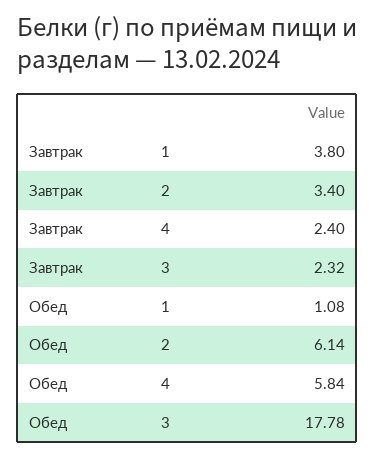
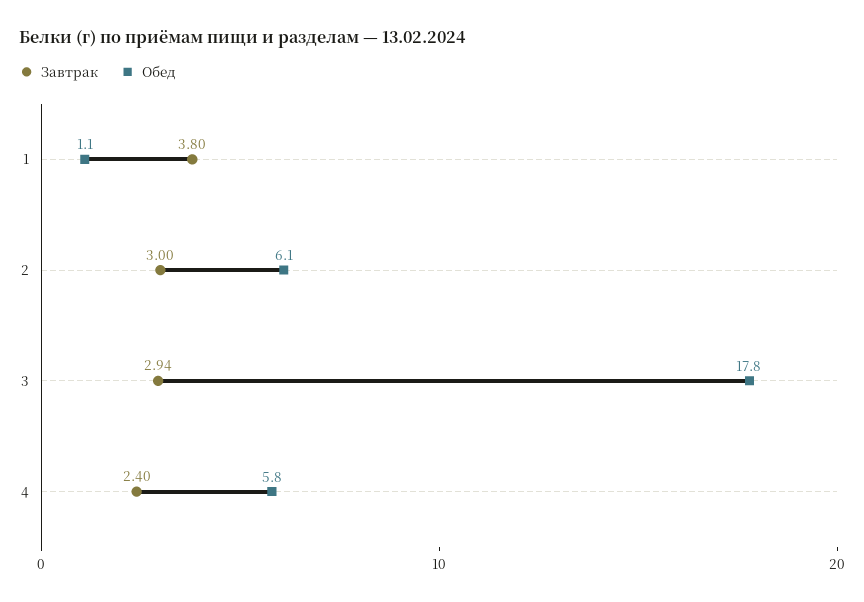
  {
    "Завтрак": {
      "1": 3.8,
-     "2": 3.4,
+     "2": 3,
      "4": 2.4,
-     "3": 2.32
+     "3": 2.94
    },
    "Обед": {
      "1": 1.08,
      "2": 6.14,
      "4": 5.84,
      "3": 17.78
    }
  }

